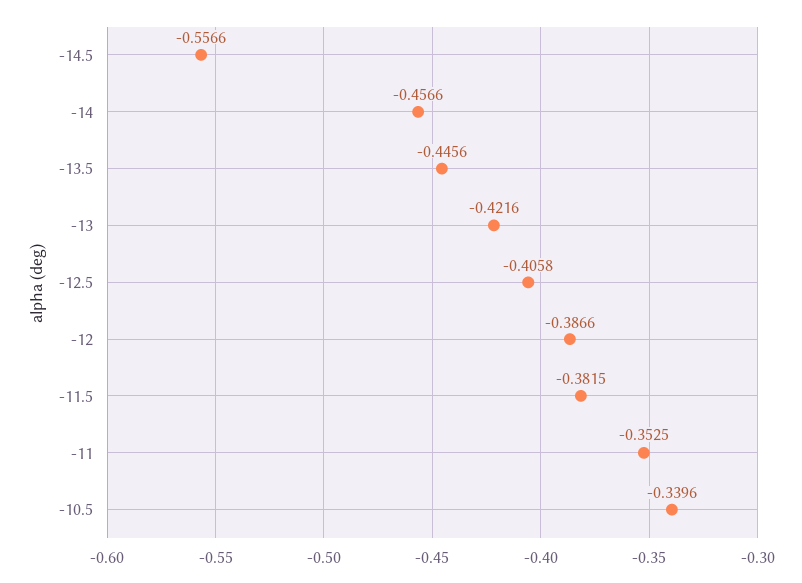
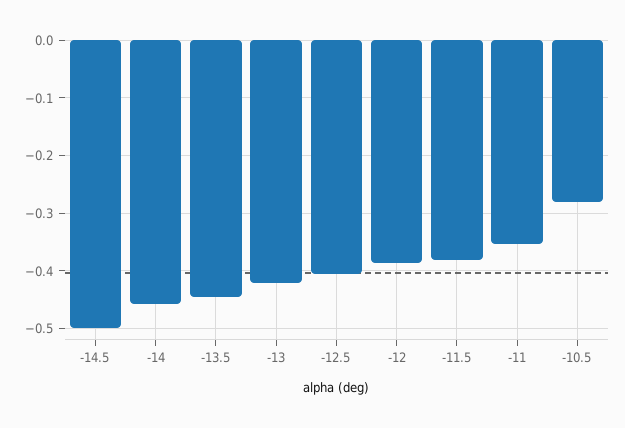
  {
-   "-14.5": -0.5566,
+   "-14.5": -0.5,
    "-14": -0.4566,
    "-13.5": -0.4456,
    "-13": -0.4216,
    "-12.5": -0.4058,
    "-12": -0.3866,
    "-11.5": -0.3815,
    "-11": -0.3525,
-   "-10.5": -0.3396
+   "-10.5": -0.28
  }

